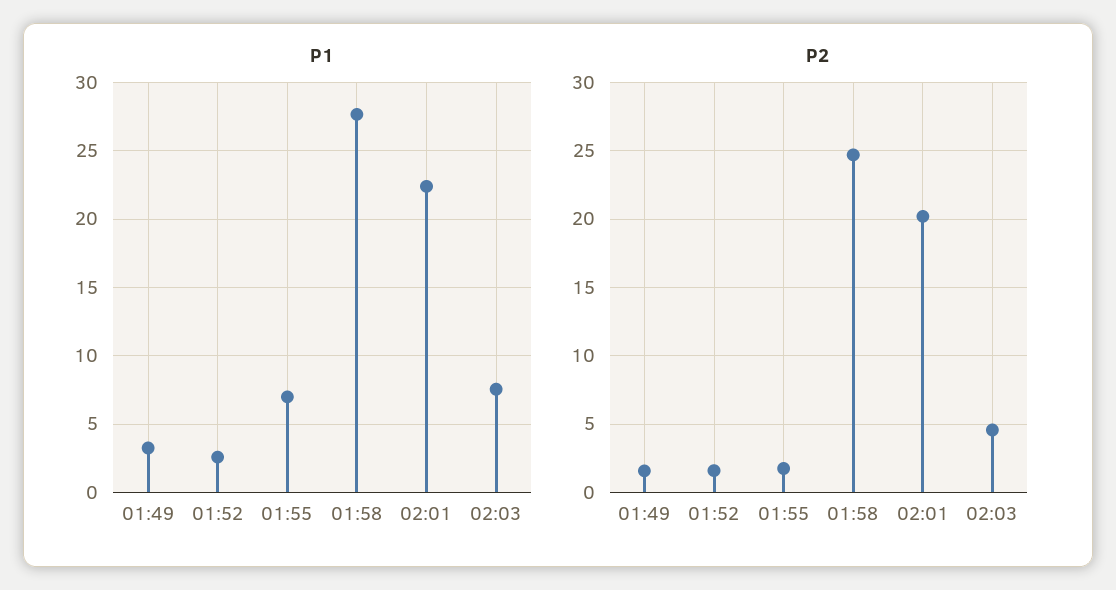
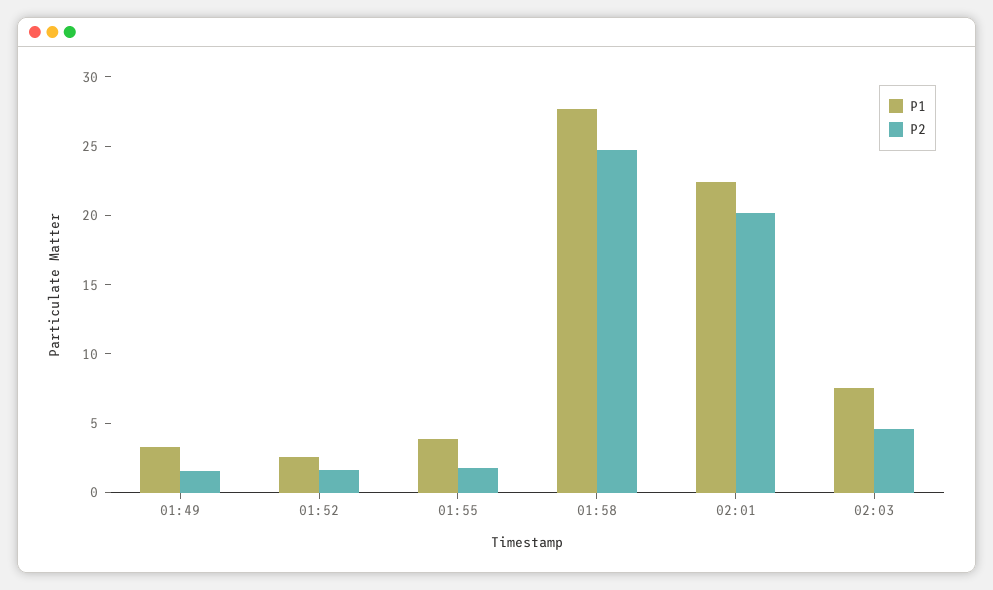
  {
    "P1": {
      "01:49": 3.5,
      "01:52": 2.5,
-     "01:55": 7,
+     "01:55": 4,
      "01:58": 27.5,
      "02:01": 22.5,
      "02:03": 7.5
    },
    "P2": {
      "01:49": 1.5,
      "01:52": 1.5,
      "01:55": 2,
      "01:58": 24.5,
      "02:01": 20,
      "02:03": 4.5
    }
  }

